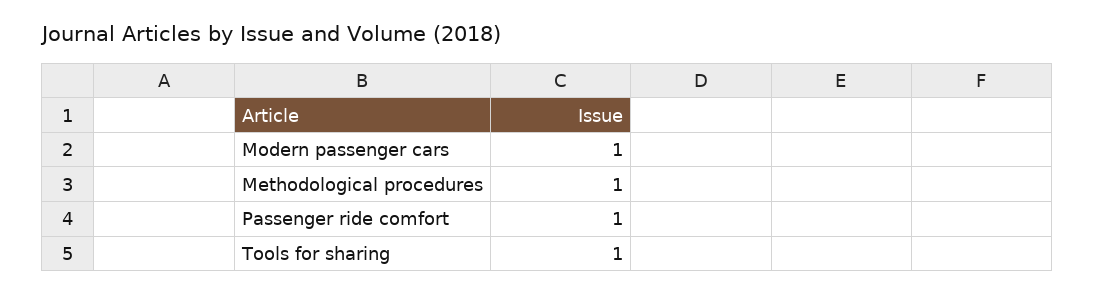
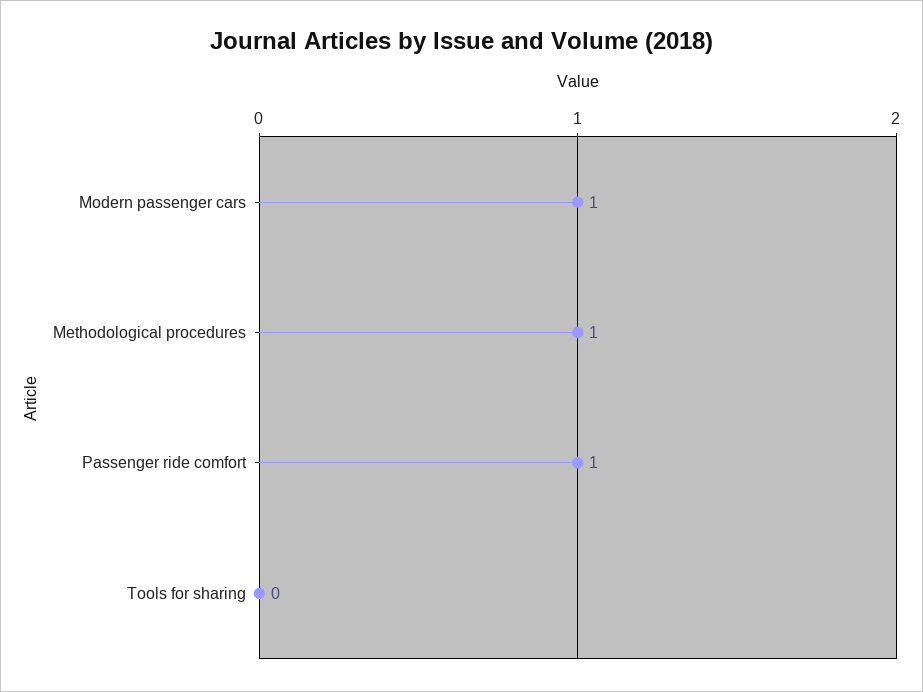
  {
    "Modern passenger cars": 1,
    "Methodological procedures": 1,
    "Passenger ride comfort": 1,
-   "Tools for sharing": 1
+   "Tools for sharing": 0
  }

